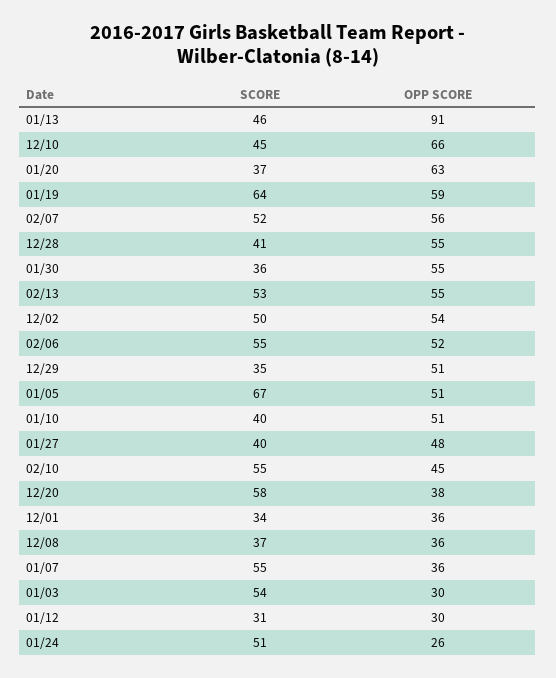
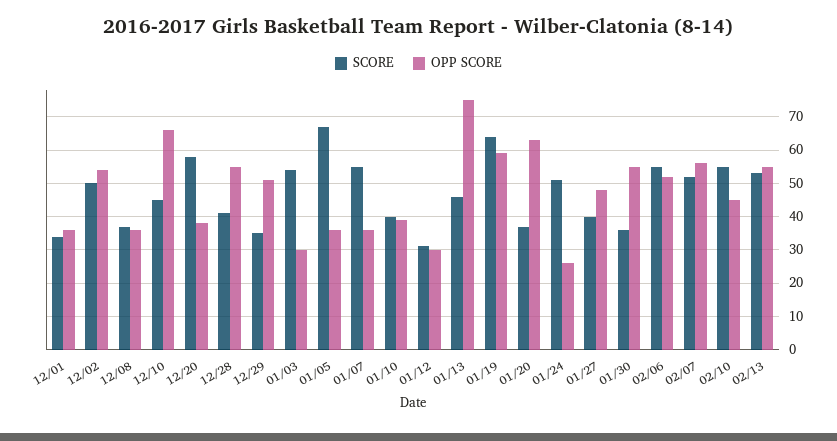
  {
    "SCORE": {
      "01/13": 46,
      "12/10": 45,
      "01/20": 37,
      "01/19": 64,
      "02/07": 52,
      "12/28": 41,
      "01/30": 36,
      "02/13": 53,
      "12/02": 50,
      "02/06": 55,
      "12/29": 35,
      "01/05": 67,
      "01/10": 40,
      "01/27": 40,
      "02/10": 55,
      "12/20": 58,
      "12/01": 34,
      "12/08": 37,
      "01/07": 55,
      "01/03": 54,
      "01/12": 31,
      "01/24": 51
    },
    "OPP SCORE": {
-     "01/13": 91,
+     "01/13": 75,
      "12/10": 66,
      "01/20": 63,
      "01/19": 59,
      "02/07": 56,
      "12/28": 55,
      "01/30": 55,
      "02/13": 55,
      "12/02": 54,
      "02/06": 52,
      "12/29": 51,
-     "01/05": 51,
+     "01/05": 35,
-     "01/10": 51,
+     "01/10": 40,
      "01/27": 48,
      "02/10": 45,
      "12/20": 38,
      "12/01": 36,
      "12/08": 36,
      "01/07": 36,
      "01/03": 30,
      "01/12": 30,
      "01/24": 26
    }
  }

